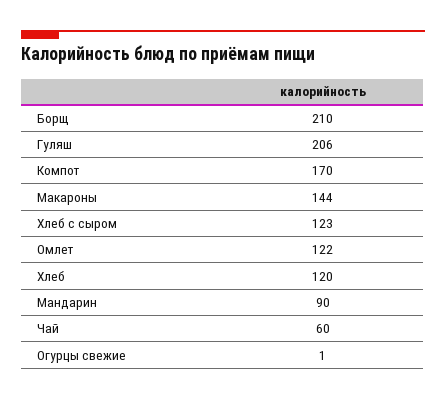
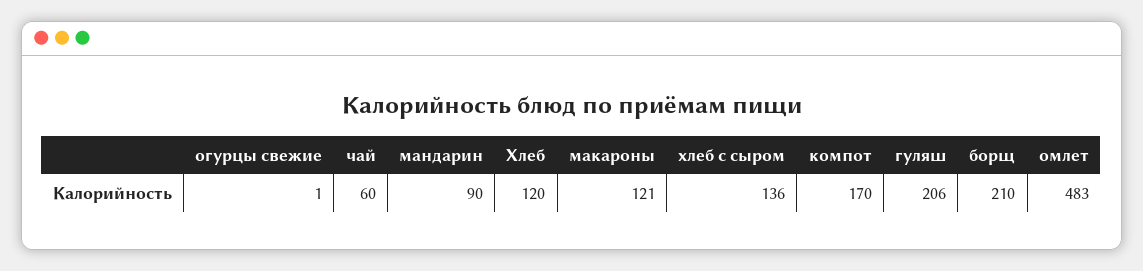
  {
    "Борщ": 210,
    "Гуляш": 206,
    "Компот": 170,
-   "Макароны": 144,
+   "Макароны": 121,
-   "Хлеб с сыром": 123,
+   "Хлеб с сыром": 136,
-   "Омлет": 122,
+   "Омлет": 483,
    "Хлеб": 120,
    "Мандарин": 90,
    "Чай": 60,
    "Огурцы свежие": 1
  }

